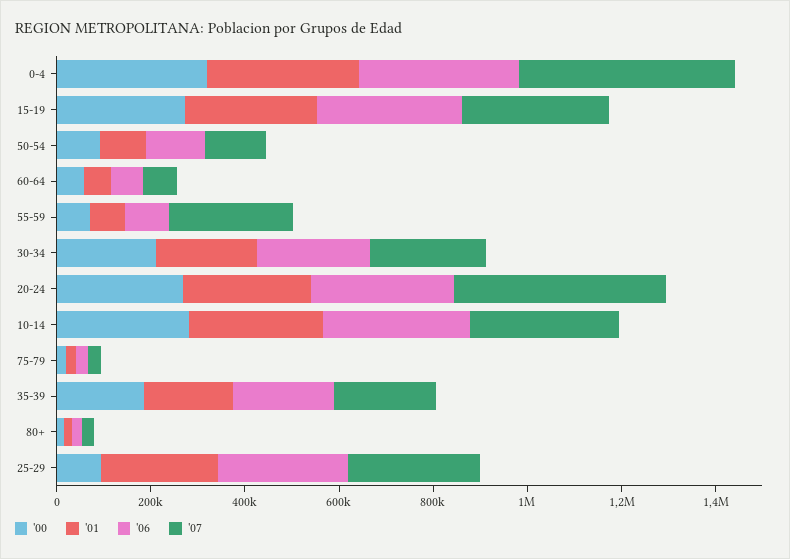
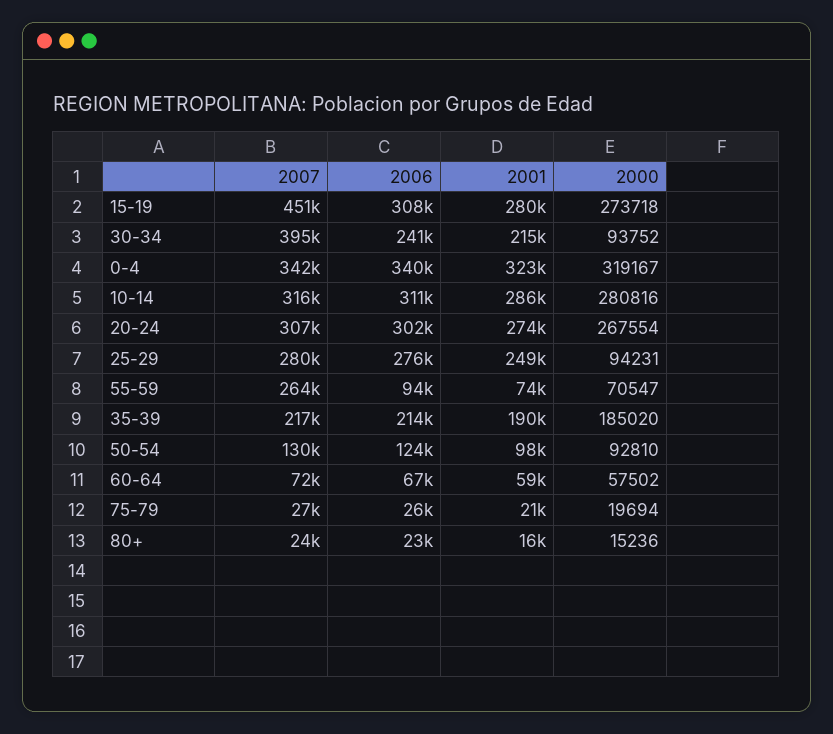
  {
    "'00": {
      "0-4": 319167,
      "15-19": 273718,
      "50-54": 92810,
      "60-64": 57502,
      "55-59": 70547,
-     "30-34": 200000,
+     "30-34": 93752,
      "20-24": 267554,
      "10-14": 280816,
      "75-79": 19694,
      "35-39": 185020,
      "80+": 15236,
      "25-29": 94231
    },
    "'01": {
      "0-4": 323000,
      "15-19": 280000,
      "50-54": 98000,
      "60-64": 59000,
      "55-59": 74000,
      "30-34": 215000,
      "20-24": 274000,
      "10-14": 286000,
      "75-79": 21000,
      "35-39": 190000,
      "80+": 16000,
      "25-29": 249000
    },
    "'06": {
      "0-4": 340000,
      "15-19": 308000,
      "50-54": 124000,
      "60-64": 67000,
      "55-59": 94000,
      "30-34": 241000,
      "20-24": 302000,
      "10-14": 311000,
      "75-79": 26000,
      "35-39": 214000,
      "80+": 23000,
      "25-29": 276000
    },
    "'07": {
-     "0-4": 450000,
+     "0-4": 342000,
-     "15-19": 300000,
+     "15-19": 451000,
      "50-54": 130000,
      "60-64": 72000,
      "55-59": 264000,
-     "30-34": 250000,
+     "30-34": 395000,
-     "20-24": 450000,
+     "20-24": 307000,
      "10-14": 316000,
      "75-79": 27000,
      "35-39": 217000,
      "80+": 24000,
      "25-29": 280000
    }
  }

